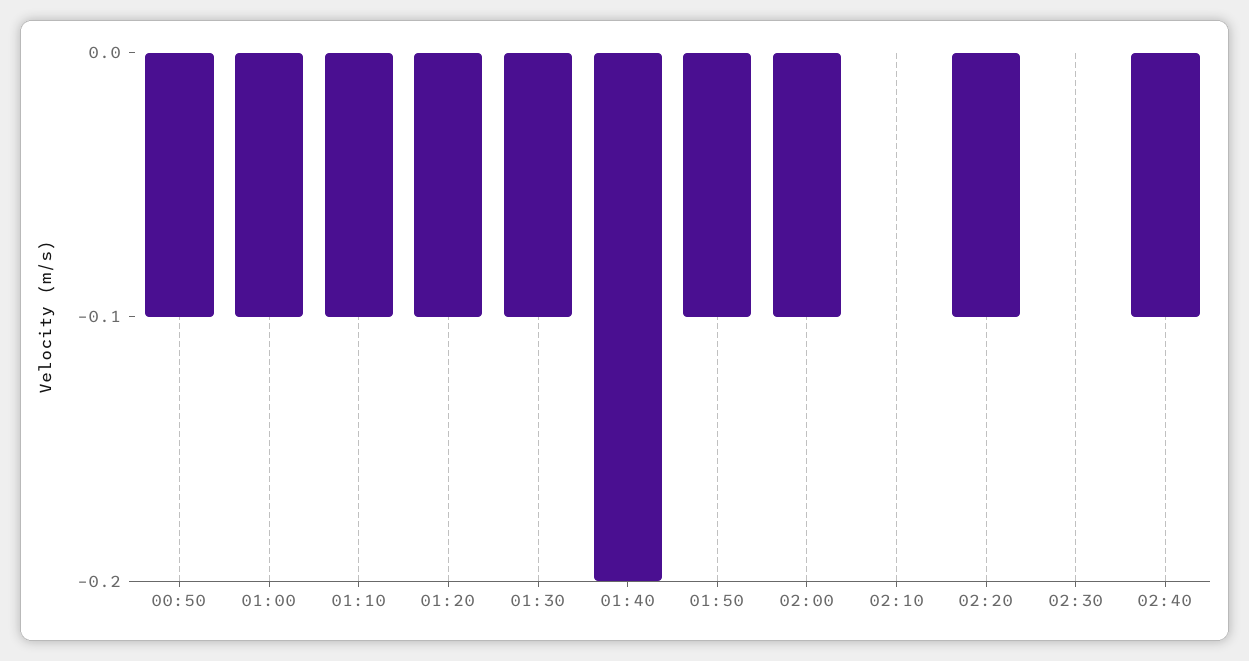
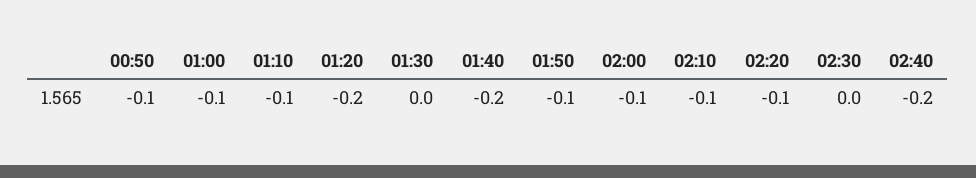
  {
    "00:50": -0.1,
    "01:00": -0.1,
    "01:10": -0.1,
-   "01:20": -0.1,
+   "01:20": -0.2,
-   "01:30": -0.1,
+   "01:30": 0,
    "01:40": -0.2,
    "01:50": -0.1,
    "02:00": -0.1,
-   "02:10": 0,
+   "02:10": -0.1,
    "02:20": -0.1,
    "02:30": 0,
-   "02:40": -0.1
+   "02:40": -0.2
  }

